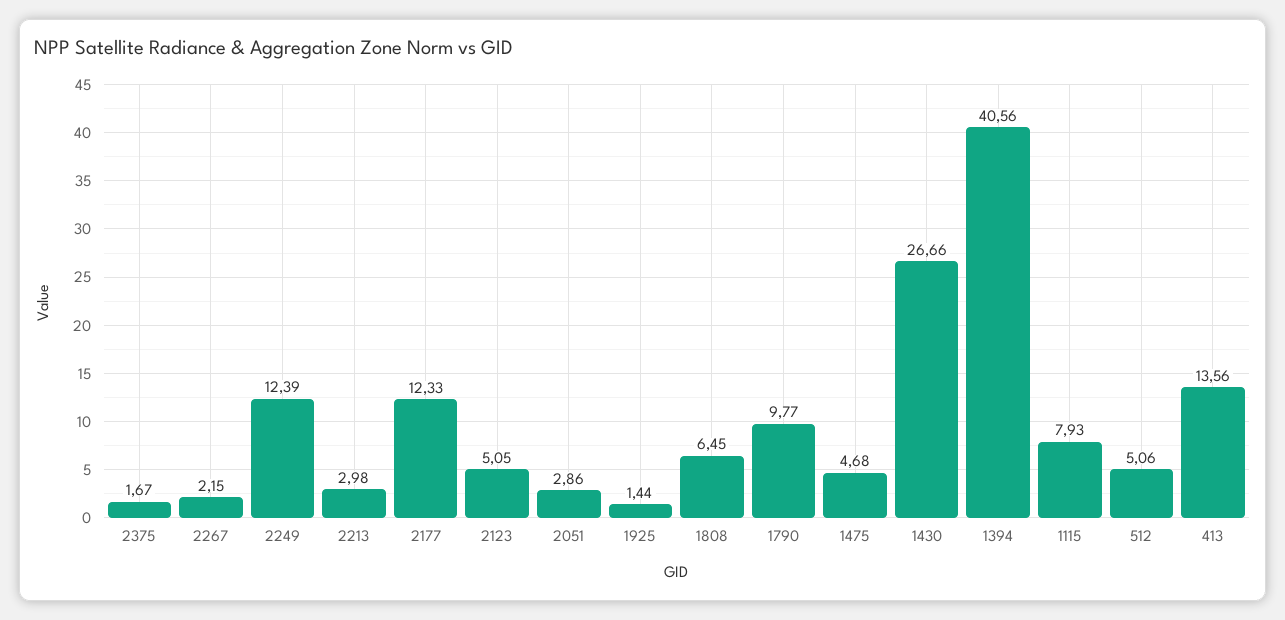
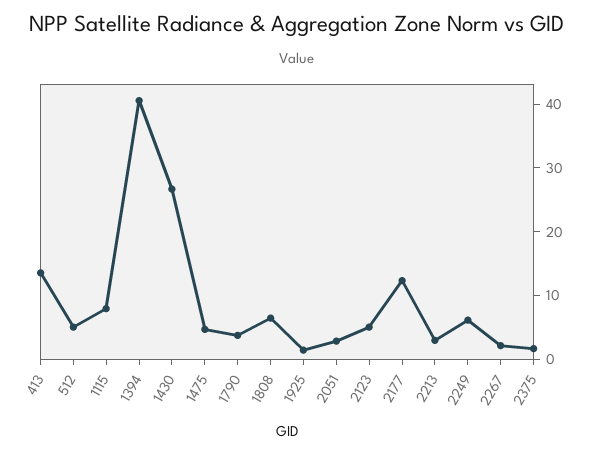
  {
    "2375": 1.67,
    "2267": 2.15,
-   "2249": 12.39,
+   "2249": 6,
    "2213": 2.98,
    "2177": 12.33,
    "2123": 5.05,
    "2051": 2.86,
    "1925": 1.44,
    "1808": 6.45,
-   "1790": 9.77,
+   "1790": 4,
    "1475": 4.68,
    "1430": 26.66,
    "1394": 40.56,
    "1115": 7.93,
    "512": 5.06,
    "413": 13.56
  }

